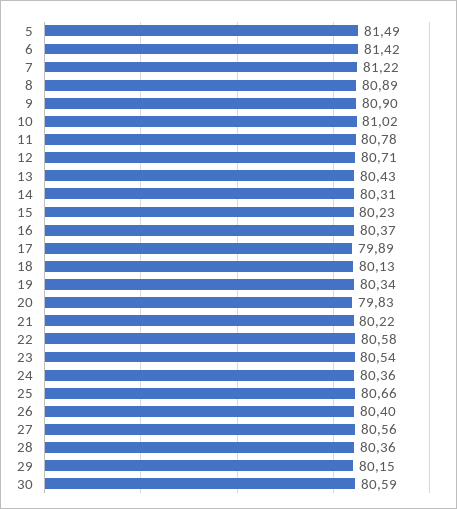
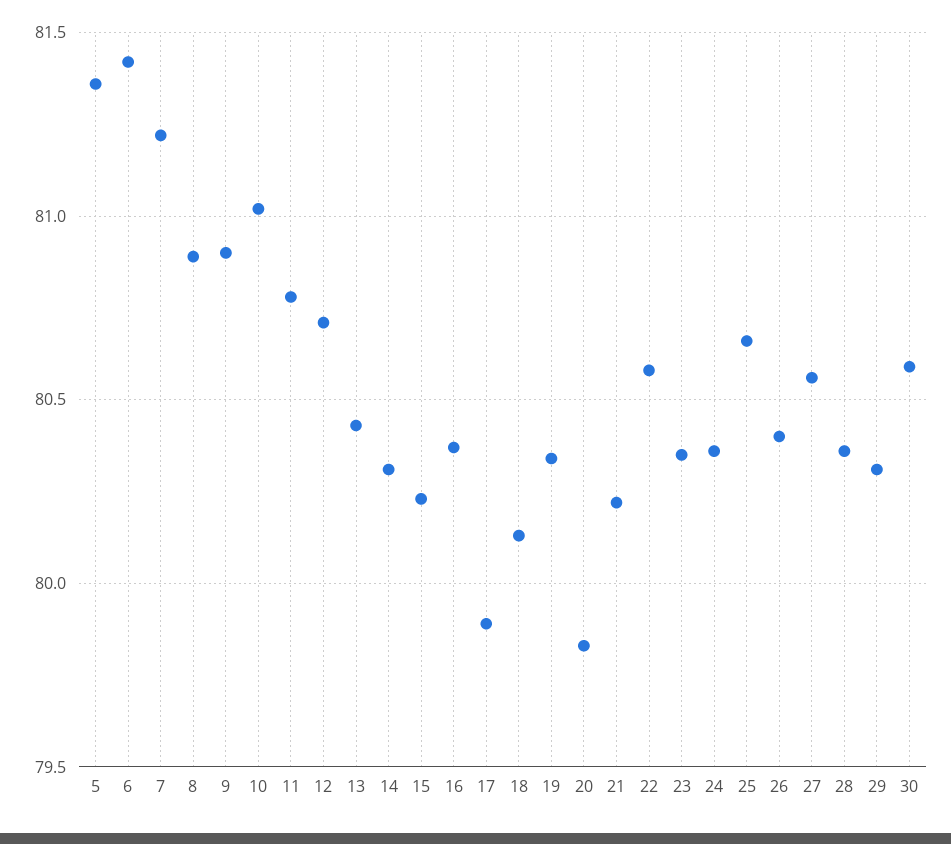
  {
-   "5": 81.49,
+   "5": 81.35,
    "6": 81.42,
    "7": 81.22,
    "8": 80.89,
    "9": 80.9,
    "10": 81.02,
    "11": 80.78,
    "12": 80.71,
    "13": 80.43,
    "14": 80.31,
    "15": 80.23,
    "16": 80.37,
    "17": 79.89,
    "18": 80.13,
    "19": 80.34,
    "20": 79.83,
    "21": 80.22,
    "22": 80.58,
-   "23": 80.54,
+   "23": 80.35,
    "24": 80.36,
    "25": 80.66,
    "26": 80.4,
    "27": 80.56,
    "28": 80.36,
-   "29": 80.15,
+   "29": 80.3,
    "30": 80.59
  }

